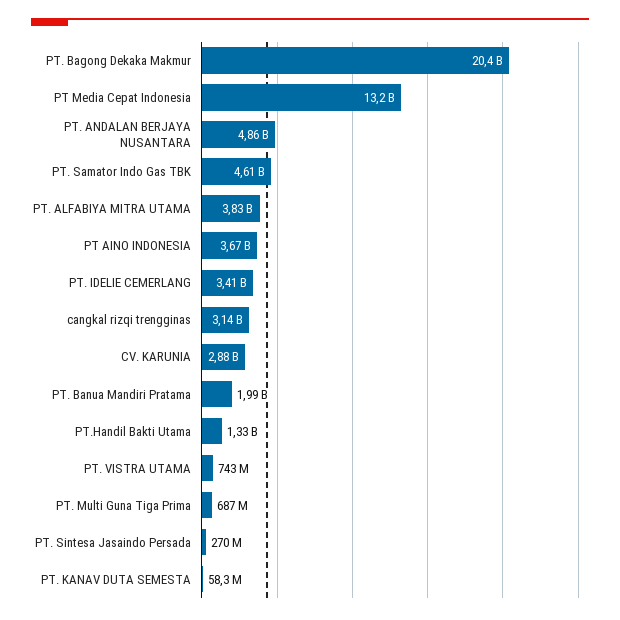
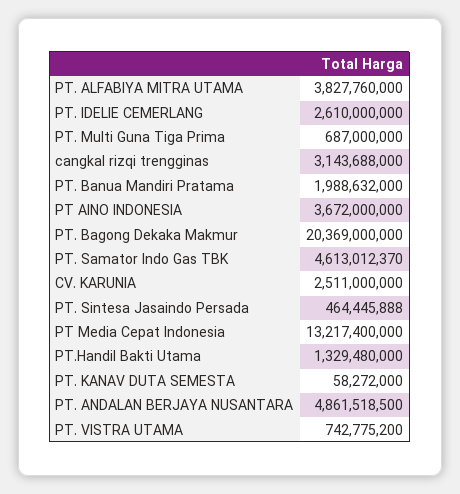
  {
    "PT. Bagong Dekaka Makmur": 20369000000,
    "PT Media Cepat Indonesia": 13217400000,
    "PT. ANDALAN BERJAYA NUSANTARA": 4861518500,
    "PT. Samator Indo Gas TBK": 4613012370,
    "PT. ALFABIYA MITRA UTAMA": 3827760000,
    "PT AINO INDONESIA": 3672000000,
-   "PT. IDELIE CEMERLANG": 3410000000,
+   "PT. IDELIE CEMERLANG": 2610000000,
    "cangkal rizqi trengginas": 3143688000,
-   "CV. KARUNIA": 2880000000,
+   "CV. KARUNIA": 2511000000,
    "PT. Banua Mandiri Pratama": 1988632000,
    "PT.Handil Bakti Utama": 1329480000,
    "PT. VISTRA UTAMA": 742775200,
    "PT. Multi Guna Tiga Prima": 687000000,
-   "PT. Sintesa Jasaindo Persada": 270000000,
+   "PT. Sintesa Jasaindo Persada": 464445888,
    "PT. KANAV DUTA SEMESTA": 58272000
  }

